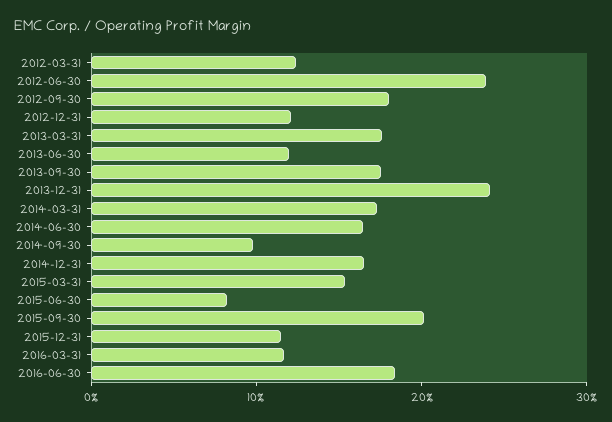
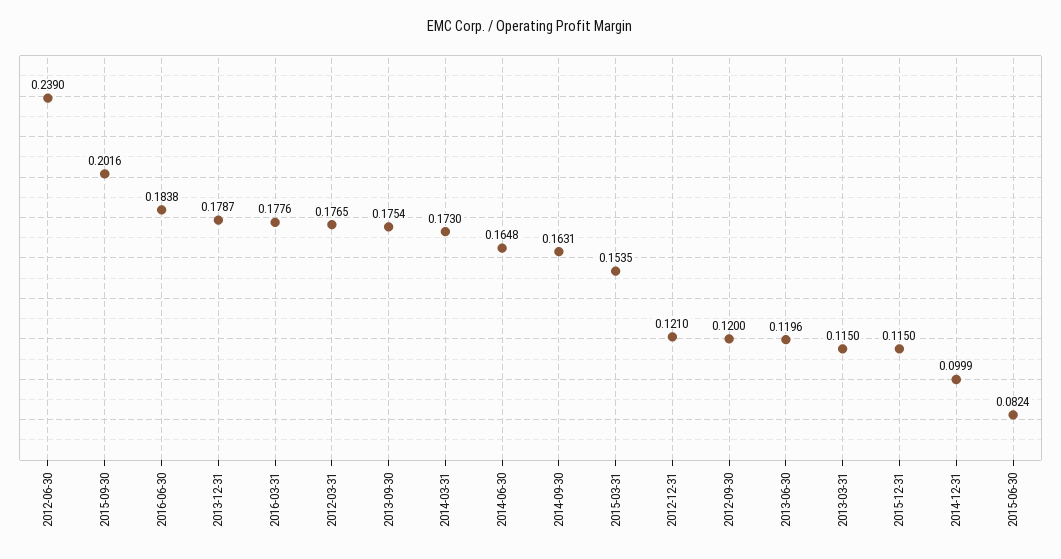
  {
-   "2012-03-31": 0.12,
+   "2012-03-31": 0.1765,
    "2012-06-30": 0.239,
-   "2012-09-30": 0.18,
+   "2012-09-30": 0.12,
    "2012-12-31": 0.121,
-   "2013-03-31": 0.18,
+   "2013-03-31": 0.115,
    "2013-06-30": 0.1196,
    "2013-09-30": 0.1754,
-   "2013-12-31": 0.24,
+   "2013-12-31": 0.1787,
    "2014-03-31": 0.173,
    "2014-06-30": 0.1648,
-   "2014-09-30": 0.1,
+   "2014-09-30": 0.1631,
-   "2014-12-31": 0.16,
+   "2014-12-31": 0.0999,
    "2015-03-31": 0.1535,
    "2015-06-30": 0.0824,
    "2015-09-30": 0.2016,
    "2015-12-31": 0.115,
-   "2016-03-31": 0.12,
+   "2016-03-31": 0.1776,
    "2016-06-30": 0.1838
  }

